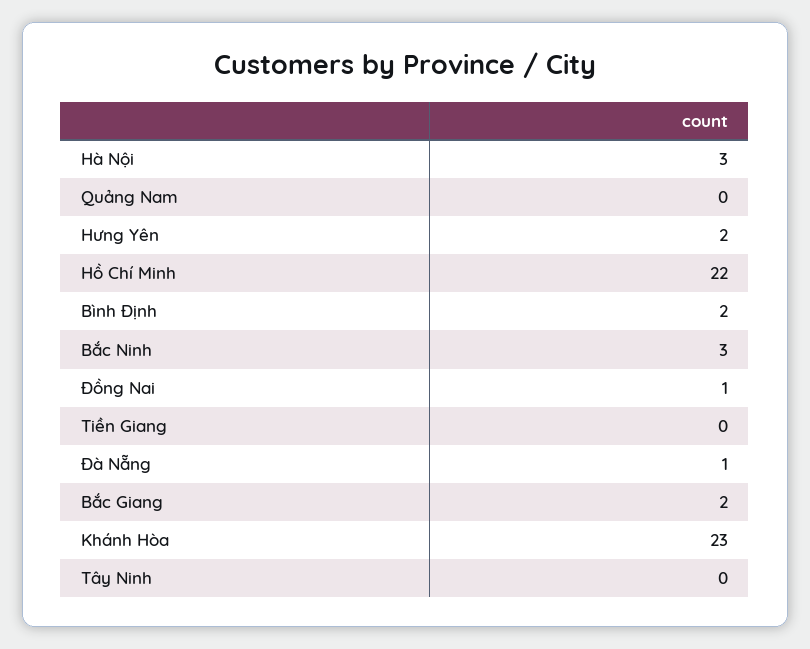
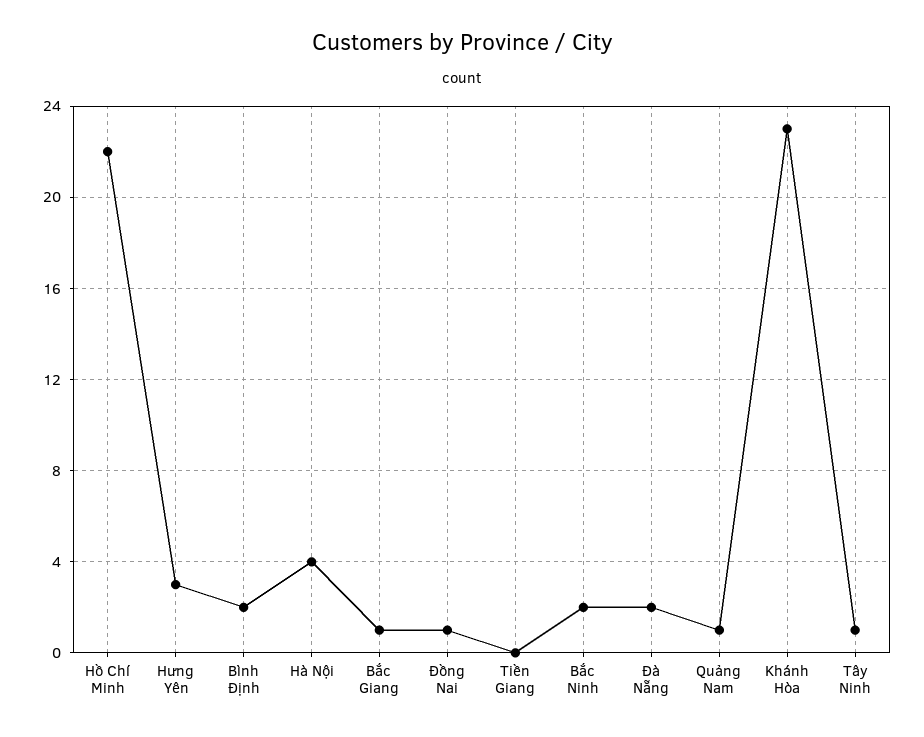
  {
-   "Hà Nội": 3,
+   "Hà Nội": 4,
-   "Quảng Nam": 0,
+   "Quảng Nam": 1,
-   "Hưng Yên": 2,
+   "Hưng Yên": 3,
    "Hồ Chí Minh": 22,
    "Bình Định": 2,
-   "Bắc Ninh": 3,
+   "Bắc Ninh": 2,
    "Đồng Nai": 1,
    "Tiền Giang": 0,
-   "Đà Nẵng": 1,
+   "Đà Nẵng": 2,
-   "Bắc Giang": 2,
+   "Bắc Giang": 1,
    "Khánh Hòa": 23,
-   "Tây Ninh": 0
+   "Tây Ninh": 1
  }

